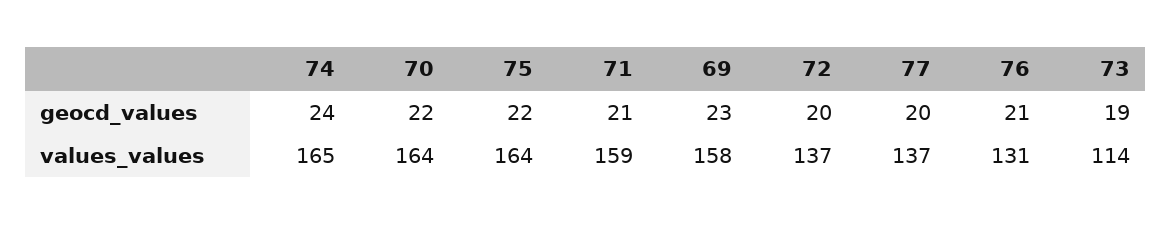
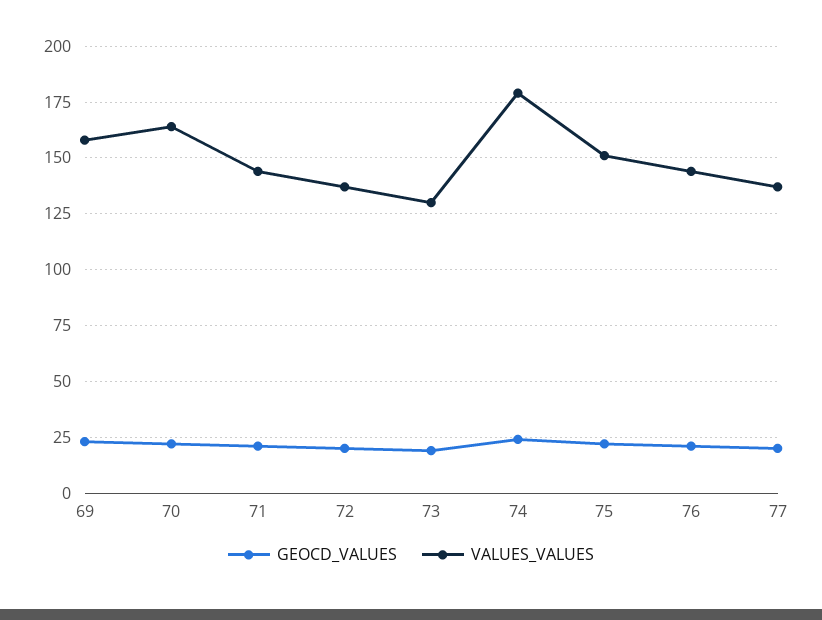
  {
    "geocd_values": {
      "74": 24,
      "70": 22,
      "75": 22,
      "71": 21,
      "69": 23,
      "72": 20,
      "77": 20,
      "76": 21,
      "73": 19
    },
    "values_values": {
-     "74": 165,
+     "74": 180,
      "70": 164,
-     "75": 164,
+     "75": 150,
-     "71": 159,
+     "71": 145,
      "69": 158,
      "72": 137,
      "77": 137,
-     "76": 131,
+     "76": 145,
-     "73": 114
+     "73": 130
    }
  }

